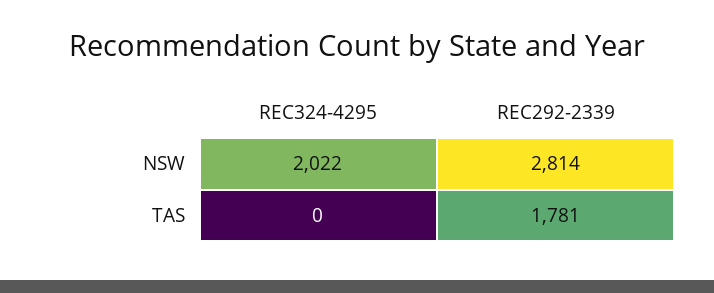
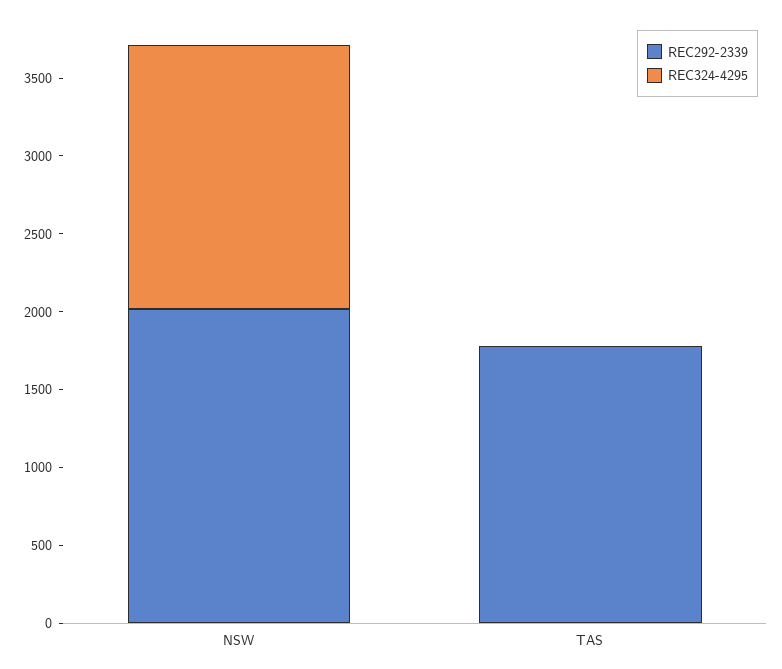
  {
    "REC324-4295": {
-     "NSW": 2022,
+     "NSW": 1700,
      "TAS": 0
    },
    "REC292-2339": {
-     "NSW": 2814,
+     "NSW": 2000,
      "TAS": 1781
    }
  }

